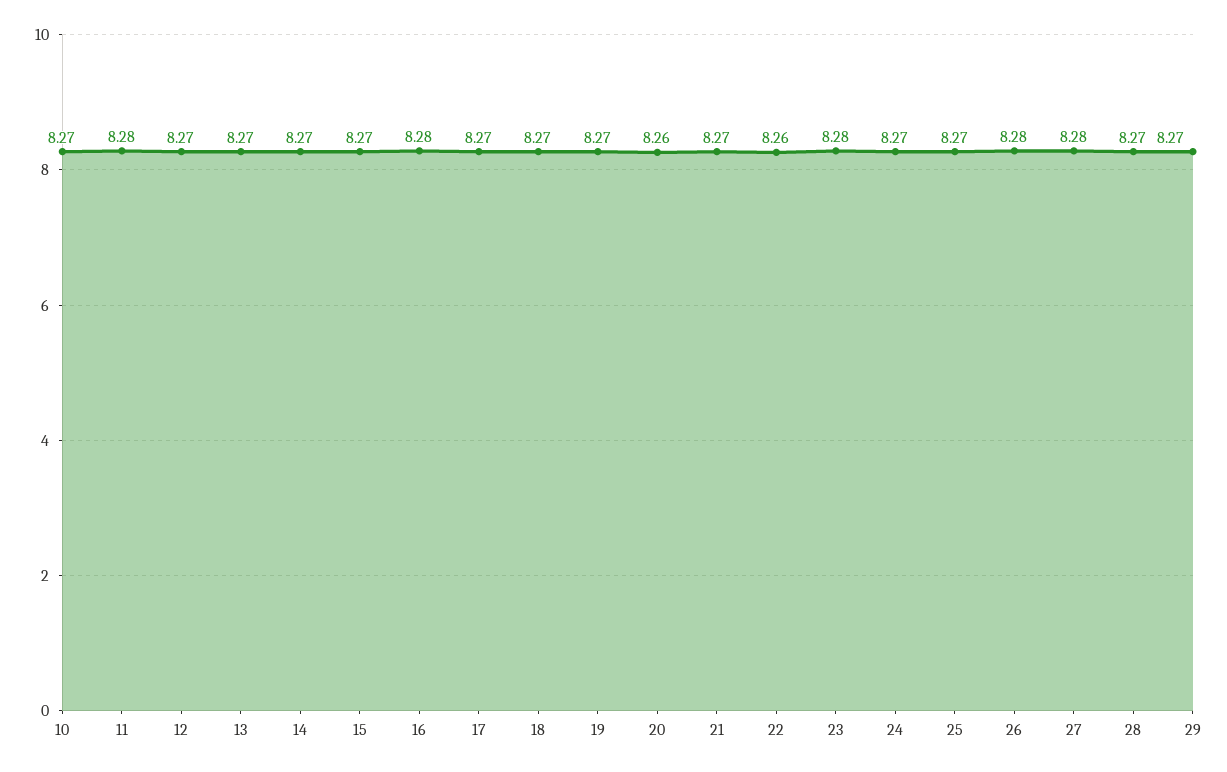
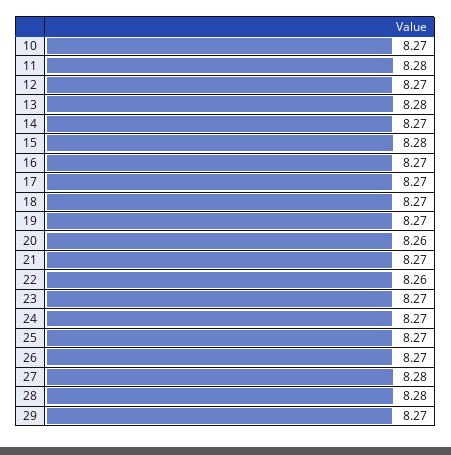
  {
    "10": 8.27,
    "11": 8.28,
    "12": 8.27,
-   "13": 8.27,
+   "13": 8.28,
    "14": 8.27,
-   "15": 8.27,
+   "15": 8.28,
-   "16": 8.28,
+   "16": 8.27,
    "17": 8.27,
    "18": 8.27,
    "19": 8.27,
    "20": 8.26,
    "21": 8.27,
    "22": 8.26,
-   "23": 8.28,
+   "23": 8.27,
    "24": 8.27,
    "25": 8.27,
-   "26": 8.28,
+   "26": 8.27,
    "27": 8.28,
-   "28": 8.27,
+   "28": 8.28,
    "29": 8.27
  }

